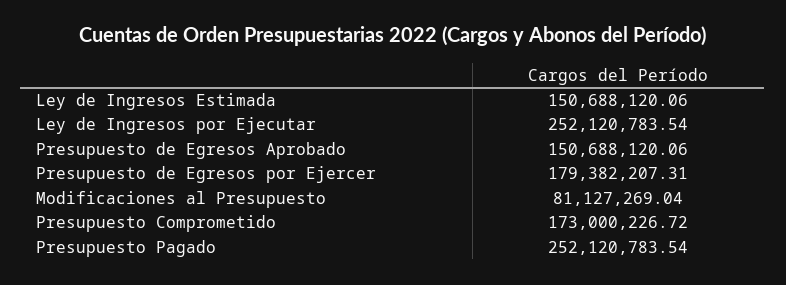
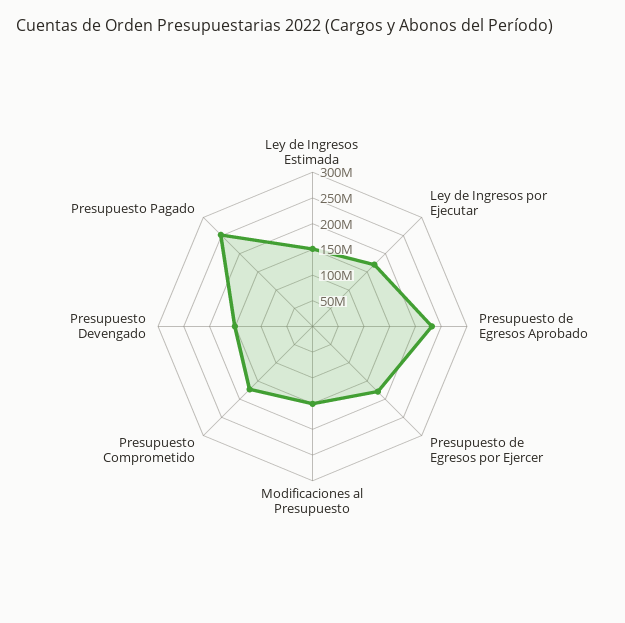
  {
    "Ley de Ingresos Estimada": 150688120.06,
-   "Ley de Ingresos por Ejecutar": 252120783.54,
+   "Ley de Ingresos por Ejecutar": 175000000,
-   "Presupuesto de Egresos Aprobado": 150688120.06,
+   "Presupuesto de Egresos Aprobado": 225000000,
    "Presupuesto de Egresos por Ejercer": 179382207.31,
-   "Modificaciones al Presupuesto": 81127269.04,
+   "Modificaciones al Presupuesto": 150000000,
    "Presupuesto Comprometido": 173000226.72,
-   "Presupuesto Pagado": 252120783.54
+   "Presupuesto Pagado": 252120783.54,
+   "Presupuesto Devengado": 150000000
  }

